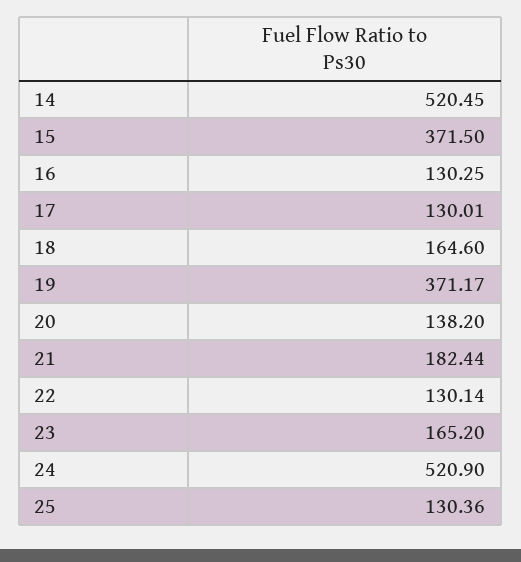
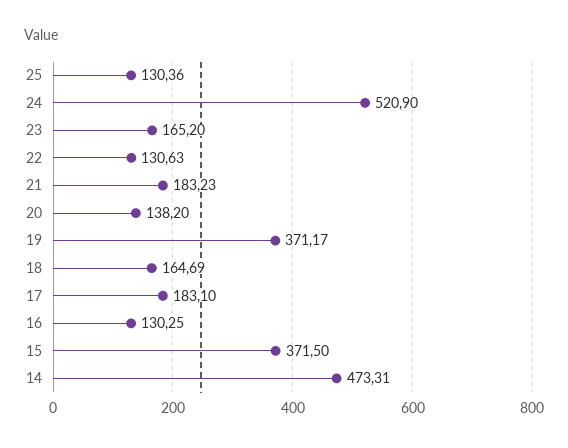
  {
-   "14": 520.45,
+   "14": 473.31,
    "15": 371.5,
    "16": 130.25,
-   "17": 130.01,
+   "17": 183.1,
-   "18": 164.6,
+   "18": 164.69,
    "19": 371.17,
    "20": 138.2,
-   "21": 182.44,
+   "21": 183.23,
-   "22": 130.14,
+   "22": 130.63,
    "23": 165.2,
    "24": 520.9,
    "25": 130.36
  }

